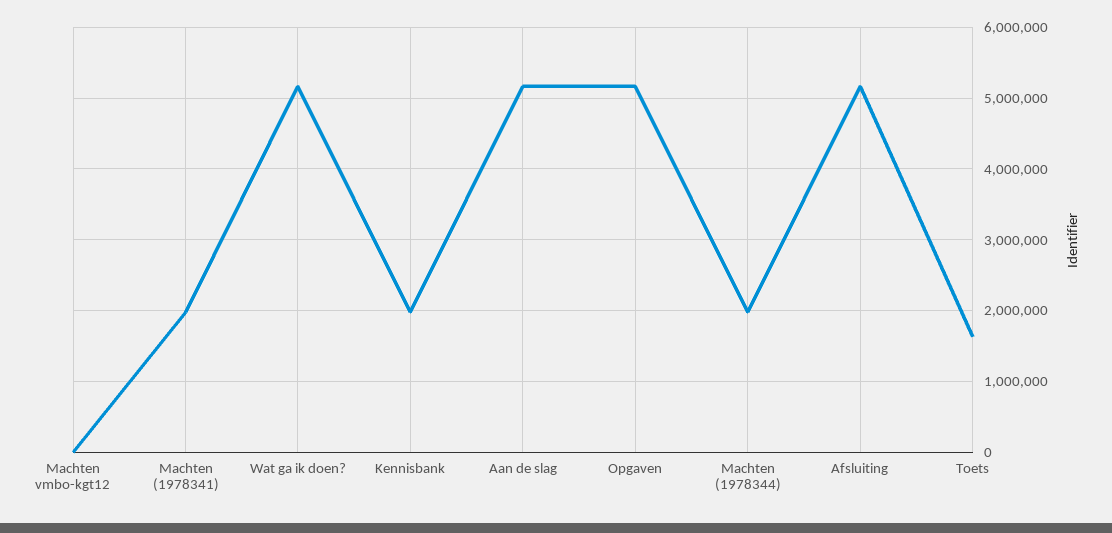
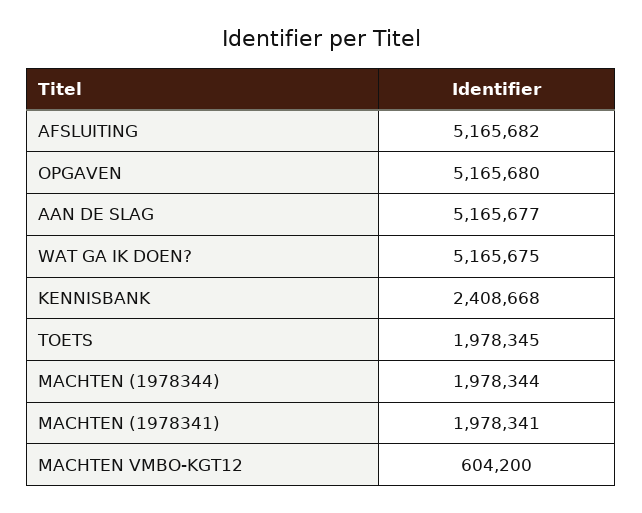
  {
-   "Machten vmbo-kgt12": 0,
+   "Machten vmbo-kgt12": 604200,
    "Machten (1978341)": 1978341,
    "Wat ga ik doen?": 5165675,
-   "Kennisbank": 2000000,
+   "Kennisbank": 2408668,
    "Aan de slag": 5165677,
    "Opgaven": 5165680,
    "Machten (1978344)": 1978344,
    "Afsluiting": 5165682,
-   "Toets": 1600000
+   "Toets": 1978345
  }

